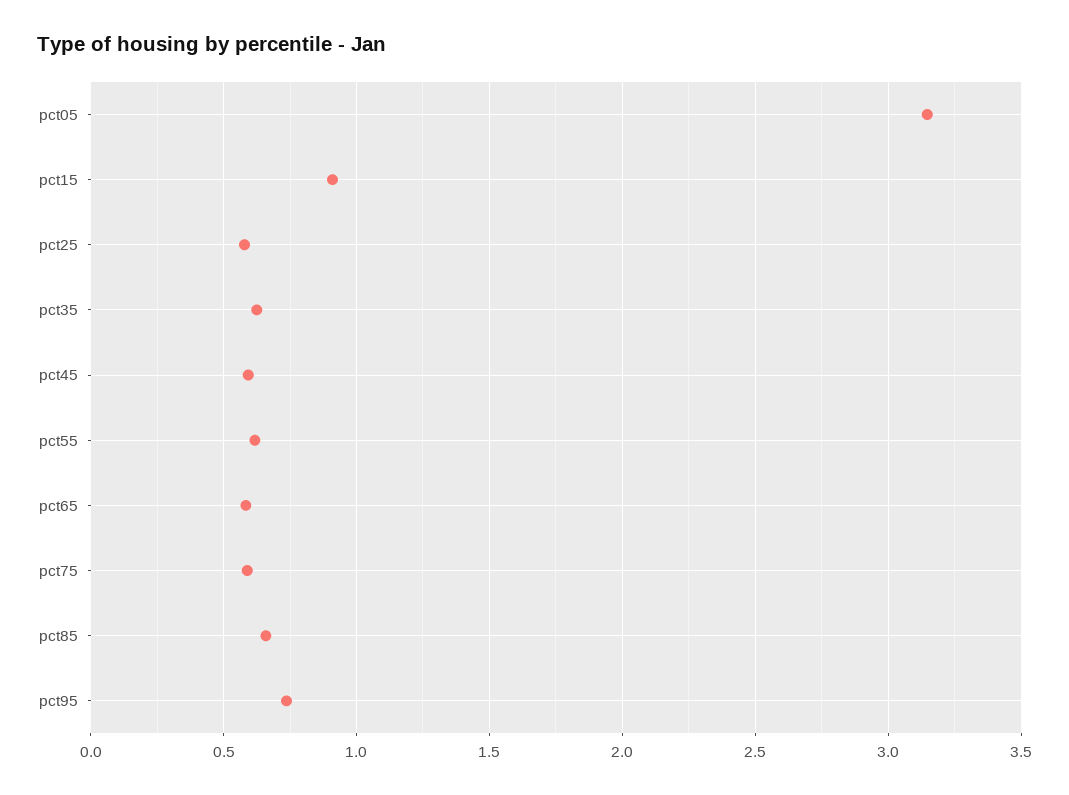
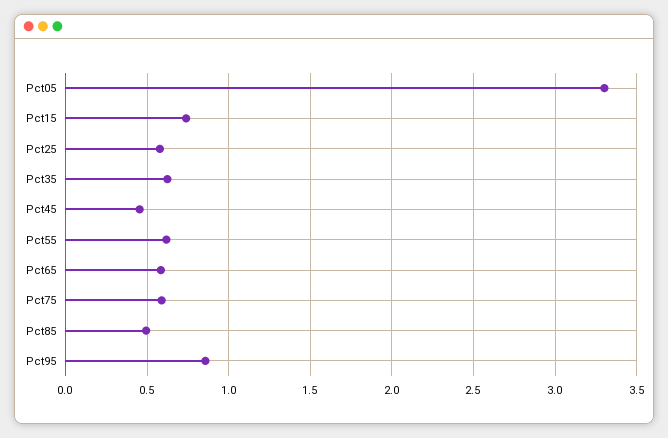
  {
-   "pct05": 3.15,
+   "pct05": 3.3,
-   "pct15": 0.9,
+   "pct15": 0.75,
    "pct25": 0.6,
    "pct35": 0.65,
-   "pct45": 0.6,
+   "pct45": 0.45,
    "pct55": 0.6,
    "pct65": 0.6,
    "pct75": 0.6,
-   "pct85": 0.65,
+   "pct85": 0.5,
-   "pct95": 0.75
+   "pct95": 0.85
  }

